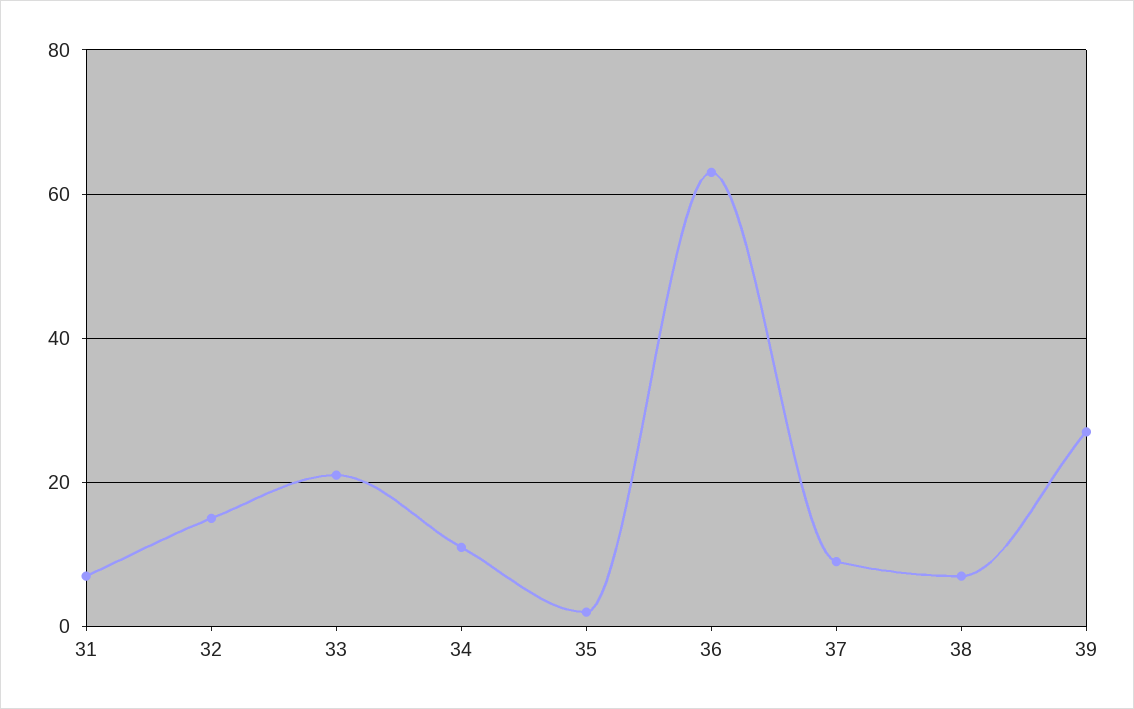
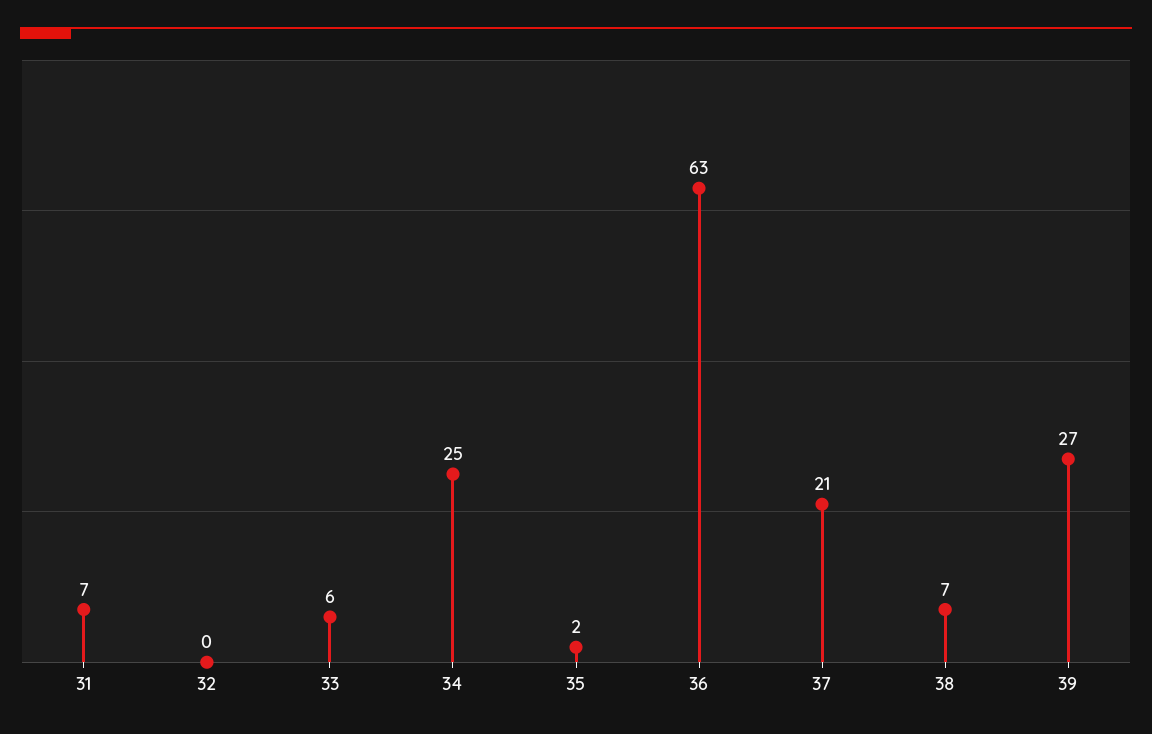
  {
    "31": 7,
-   "32": 15,
+   "32": 0,
-   "33": 20,
+   "33": 6,
-   "34": 10,
+   "34": 25,
    "35": 2,
    "36": 63,
-   "37": 10,
+   "37": 21,
    "38": 7,
    "39": 27
  }

